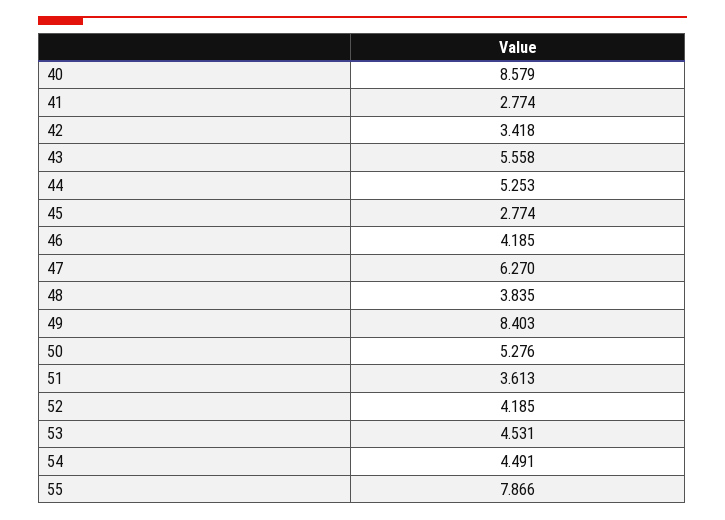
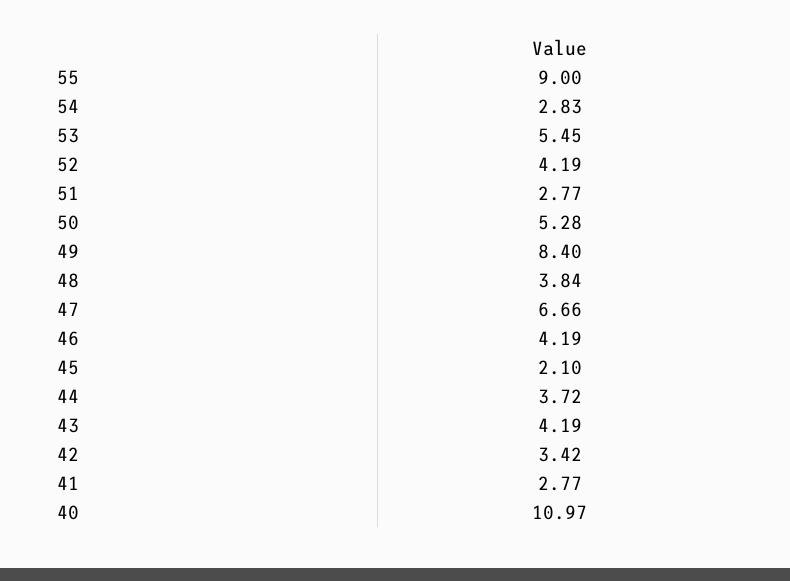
  {
-   "40": 8.579,
+   "40": 10.97,
    "41": 2.774,
    "42": 3.418,
-   "43": 5.558,
+   "43": 4.19,
-   "44": 5.253,
+   "44": 3.72,
-   "45": 2.774,
+   "45": 2.1,
    "46": 4.185,
-   "47": 6.27,
+   "47": 6.66,
    "48": 3.835,
    "49": 8.403,
    "50": 5.276,
-   "51": 3.613,
+   "51": 2.77,
    "52": 4.185,
-   "53": 4.531,
+   "53": 5.45,
-   "54": 4.491,
+   "54": 2.83,
-   "55": 7.866
+   "55": 9
  }

